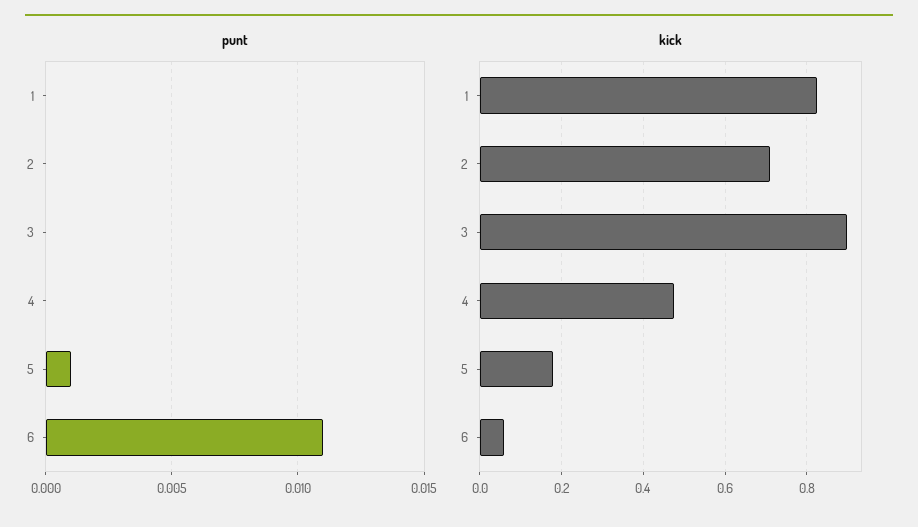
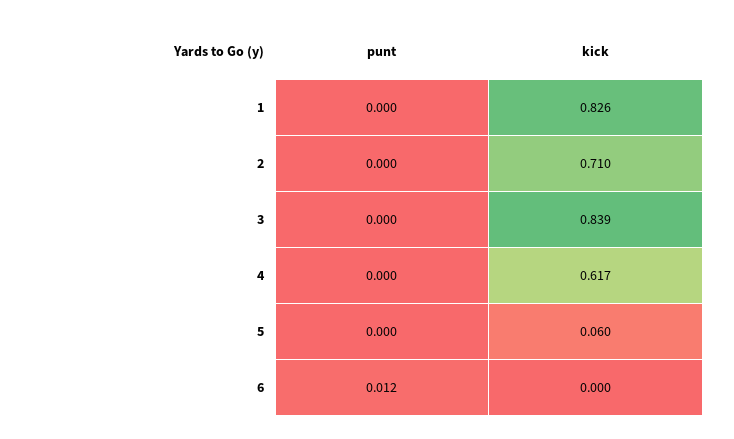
  {
    "punt": {
      "1": 0,
      "2": 0,
      "3": 0,
      "4": 0,
-     "5": 0.001,
+     "5": 0,
-     "6": 0.011
+     "6": 0.012
    },
    "kick": {
      "1": 0.826,
      "2": 0.71,
-     "3": 0.9,
+     "3": 0.839,
-     "4": 0.48,
+     "4": 0.617,
-     "5": 0.18,
+     "5": 0.06,
-     "6": 0.06
+     "6": 0
    }
  }

